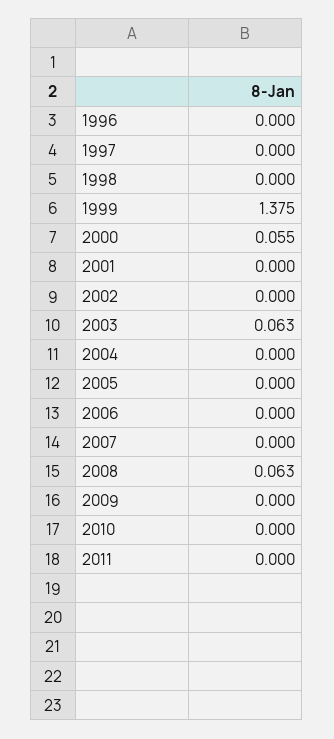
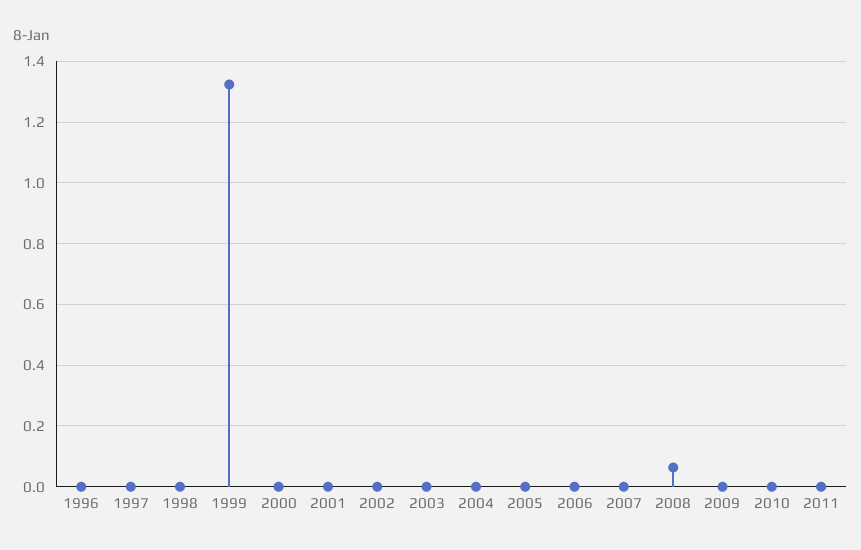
  {
    "1996": 0,
    "1997": 0,
    "1998": 0,
-   "1999": 1.375,
+   "1999": 1.32,
-   "2000": 0.055,
+   "2000": 0,
    "2001": 0,
    "2002": 0,
-   "2003": 0.063,
+   "2003": 0,
    "2004": 0,
    "2005": 0,
    "2006": 0,
    "2007": 0,
    "2008": 0.063,
    "2009": 0,
    "2010": 0,
    "2011": 0
  }

